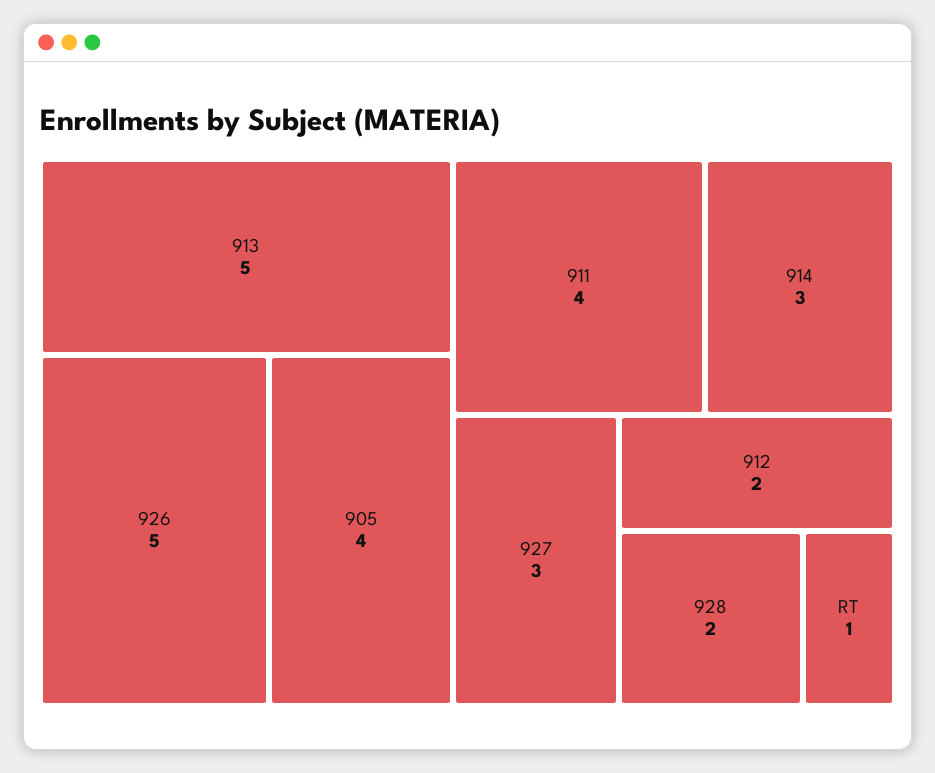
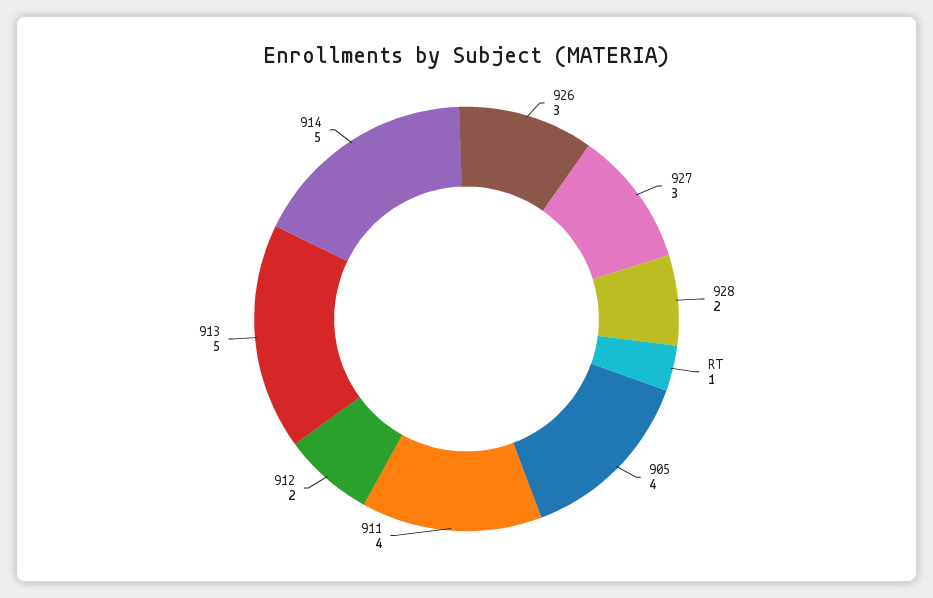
  {
    "913": 5,
-   "926": 5,
+   "926": 3,
    "905": 4,
    "911": 4,
-   "914": 3,
+   "914": 5,
    "927": 3,
    "912": 2,
    "928": 2,
    "RT": 1
  }

